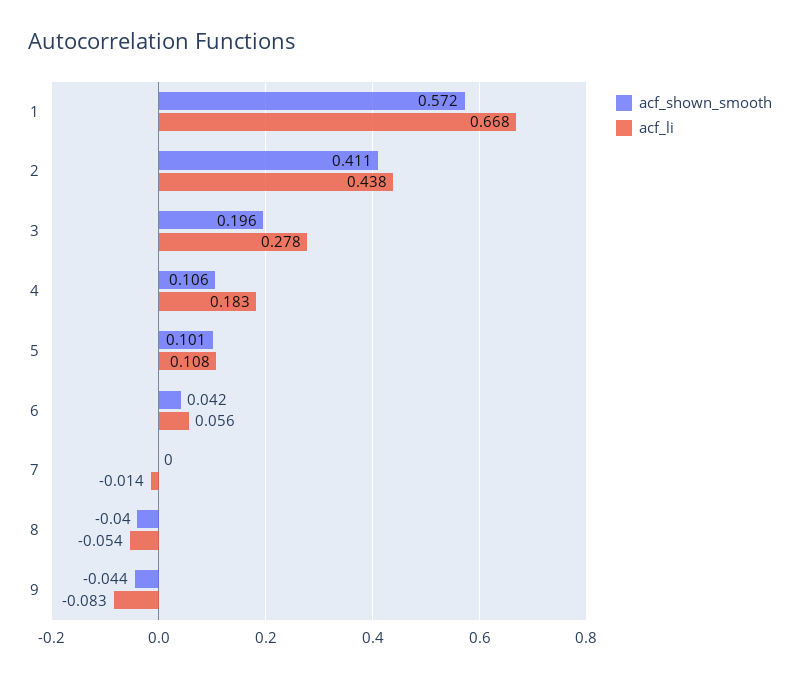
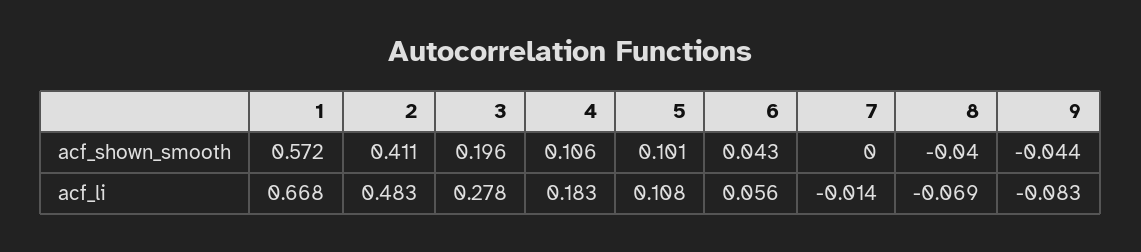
  {
    "acf_shown_smooth": {
      "1": 0.572,
      "2": 0.411,
      "3": 0.196,
      "4": 0.106,
      "5": 0.101,
-     "6": 0.042,
+     "6": 0.043,
      "7": 0,
      "8": -0.04,
      "9": -0.044
    },
    "acf_li": {
      "1": 0.668,
-     "2": 0.438,
+     "2": 0.483,
      "3": 0.278,
      "4": 0.183,
      "5": 0.108,
      "6": 0.056,
      "7": -0.014,
-     "8": -0.054,
+     "8": -0.069,
      "9": -0.083
    }
  }

